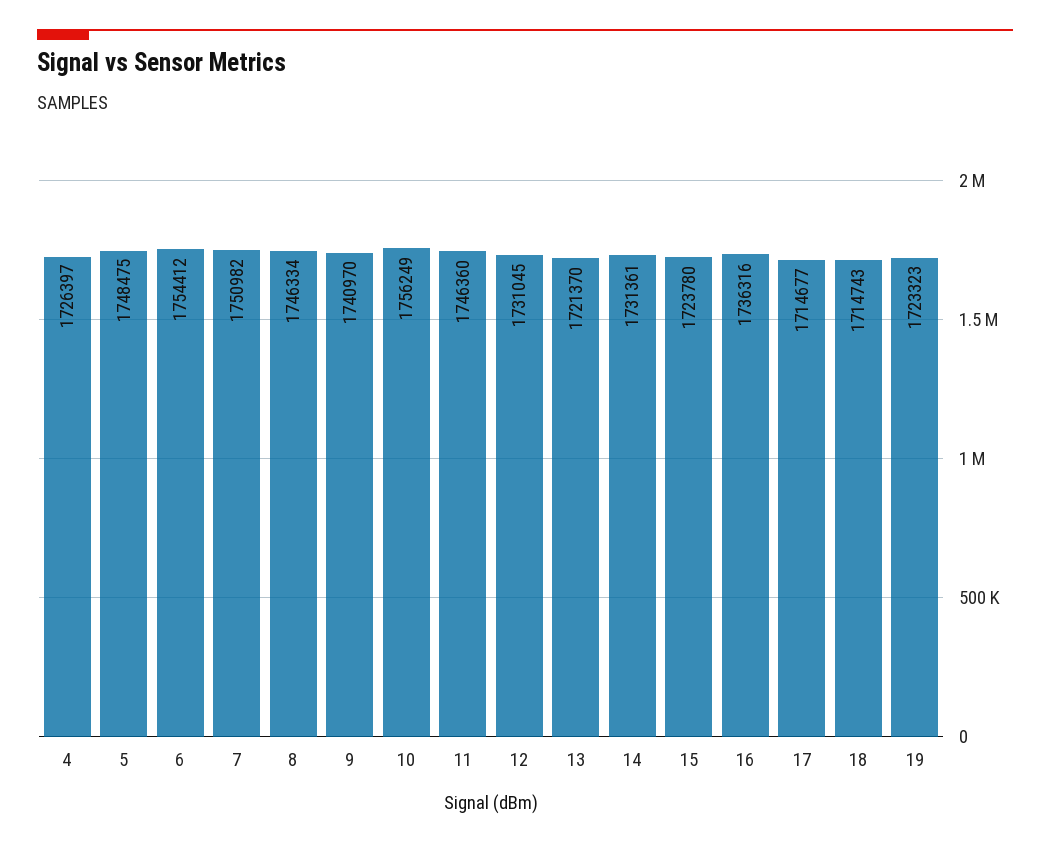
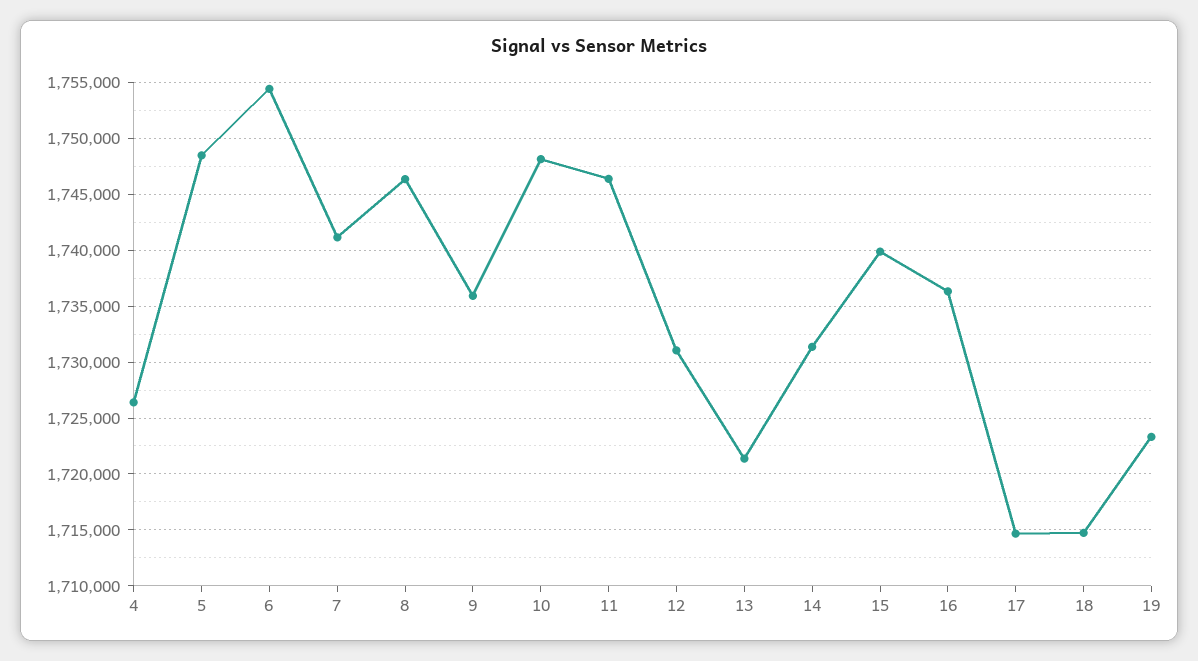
  {
    "4": 1726397,
    "5": 1748475,
    "6": 1754412,
-   "7": 1750982,
+   "7": 1741000,
    "8": 1746334,
-   "9": 1740970,
+   "9": 1736000,
-   "10": 1756249,
+   "10": 1748000,
    "11": 1746360,
    "12": 1731045,
    "13": 1721370,
    "14": 1731361,
-   "15": 1723780,
+   "15": 1740000,
    "16": 1736316,
    "17": 1714677,
    "18": 1714743,
    "19": 1723323
  }

